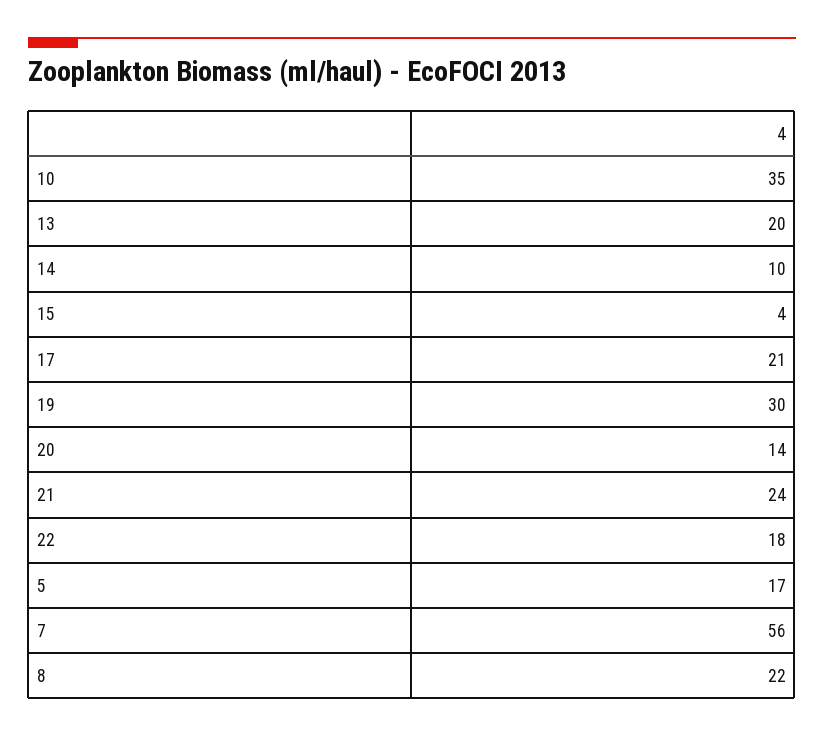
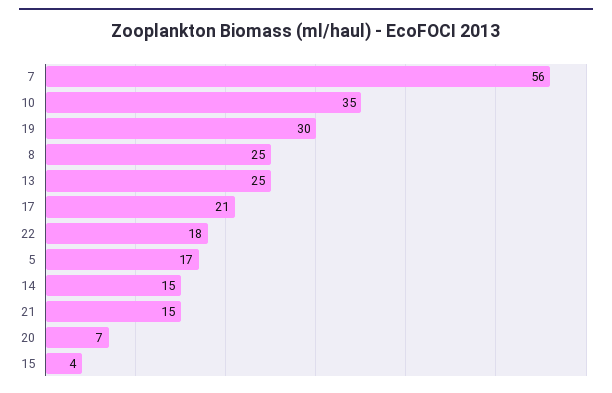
  {
    "10": 35,
-   "13": 20,
+   "13": 25,
-   "14": 10,
+   "14": 15,
    "15": 4,
    "17": 21,
    "19": 30,
-   "20": 14,
+   "20": 7,
-   "21": 24,
+   "21": 15,
    "22": 18,
    "5": 17,
    "7": 56,
-   "8": 22
+   "8": 25
  }

